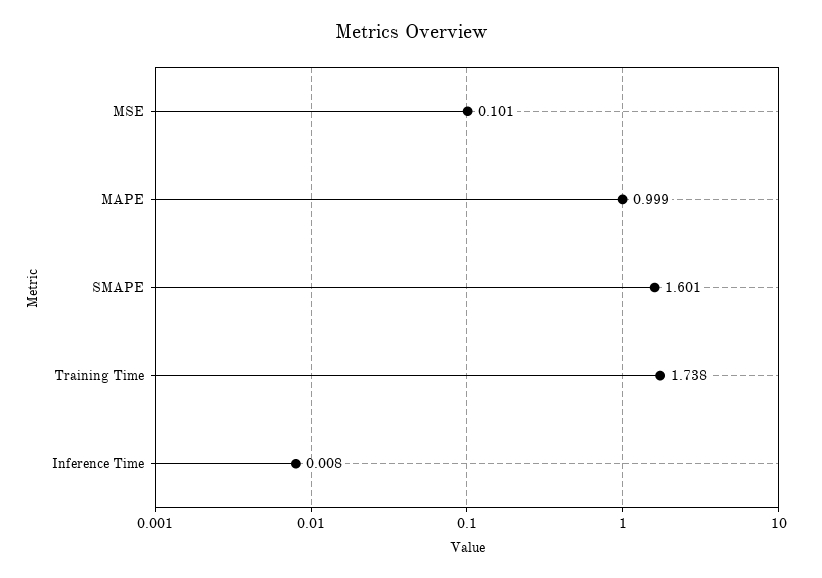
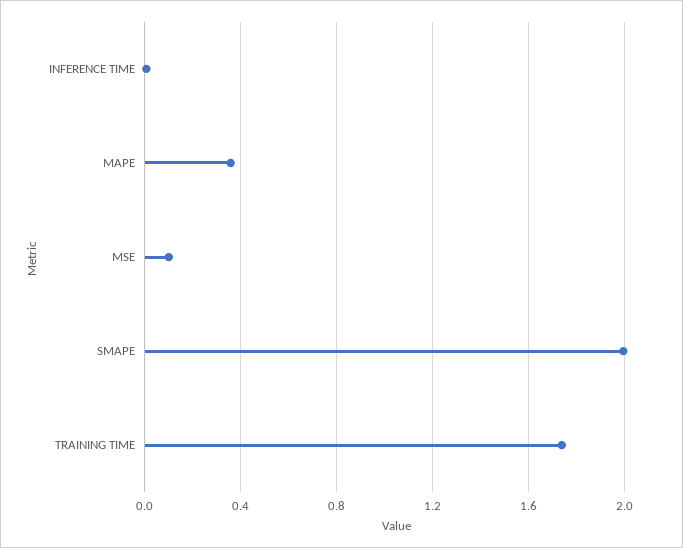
  {
    "MSE": 0.101,
-   "MAPE": 0.999,
+   "MAPE": 0.35,
-   "SMAPE": 1.601,
+   "SMAPE": 2,
    "Training Time": 1.738,
    "Inference Time": 0.008
  }

